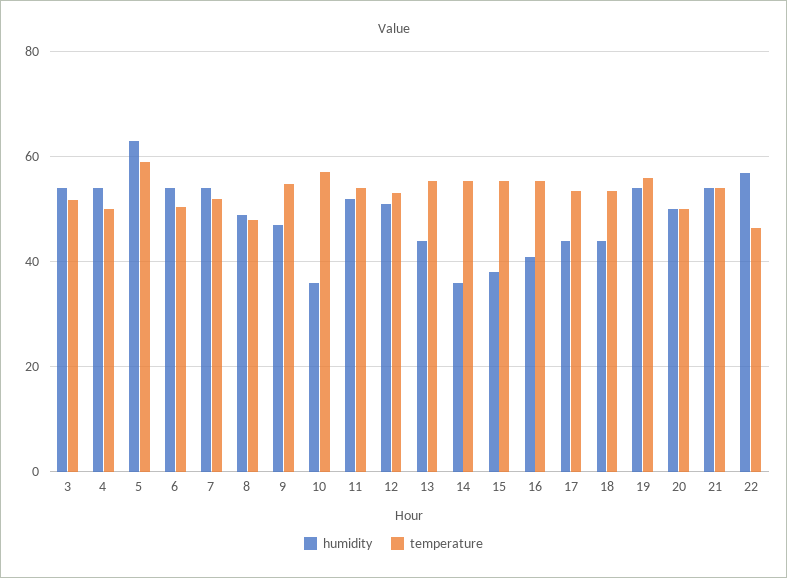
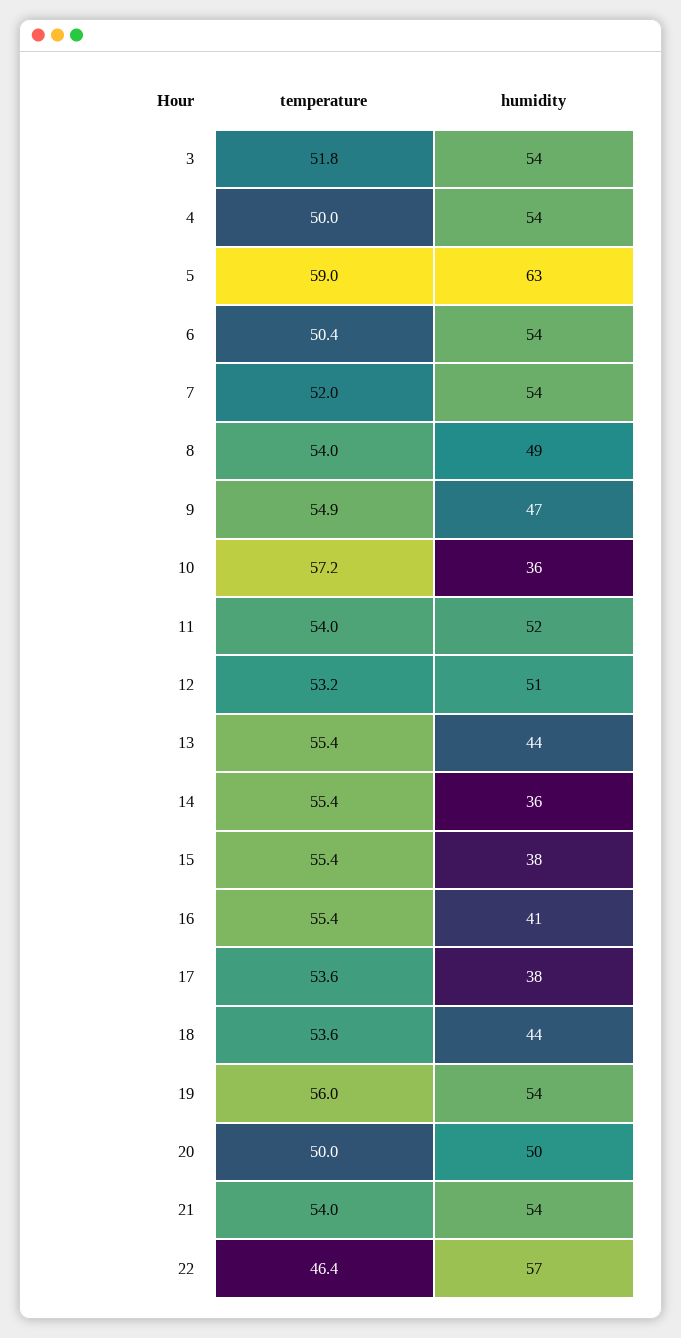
  {
    "humidity": {
      "3": 54,
      "4": 54,
      "5": 63,
      "6": 54,
      "7": 54,
      "8": 49,
      "9": 47,
      "10": 36,
      "11": 52,
      "12": 51,
      "13": 44,
      "14": 36,
      "15": 38,
      "16": 41,
-     "17": 44,
+     "17": 38,
      "18": 44,
      "19": 54,
      "20": 50,
      "21": 54,
      "22": 57
    },
    "temperature": {
      "3": 51.8,
      "4": 50,
      "5": 59,
      "6": 50.4,
      "7": 52,
-     "8": 48,
+     "8": 54,
      "9": 54.9,
      "10": 57.2,
      "11": 54,
      "12": 53.2,
      "13": 55.4,
      "14": 55.4,
      "15": 55.4,
      "16": 55.4,
      "17": 53.6,
      "18": 53.6,
      "19": 56,
      "20": 50,
      "21": 54,
      "22": 46.4
    }
  }

